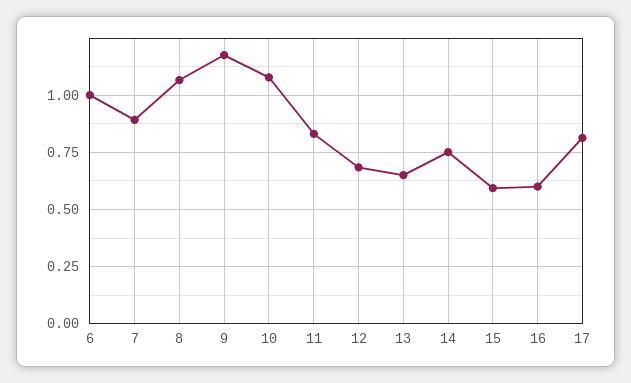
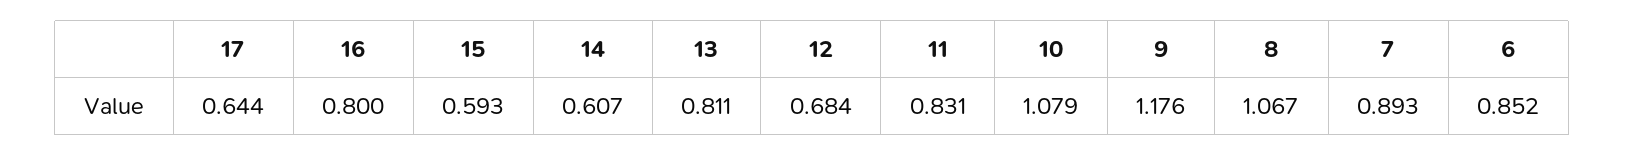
  {
-   "6": 1,
+   "6": 0.852,
    "7": 0.893,
    "8": 1.067,
    "9": 1.176,
    "10": 1.079,
    "11": 0.831,
    "12": 0.684,
-   "13": 0.65,
+   "13": 0.811,
-   "14": 0.75,
+   "14": 0.607,
    "15": 0.593,
-   "16": 0.6,
+   "16": 0.8,
-   "17": 0.8
+   "17": 0.644
  }

